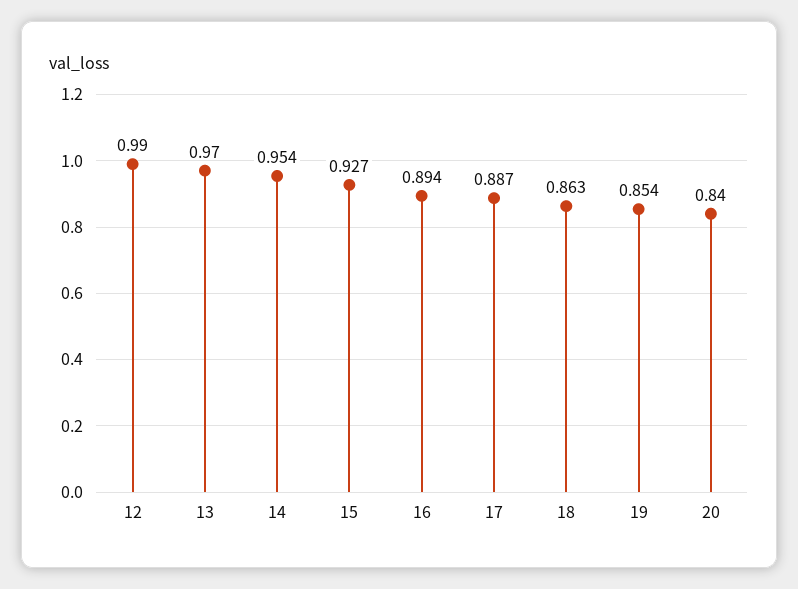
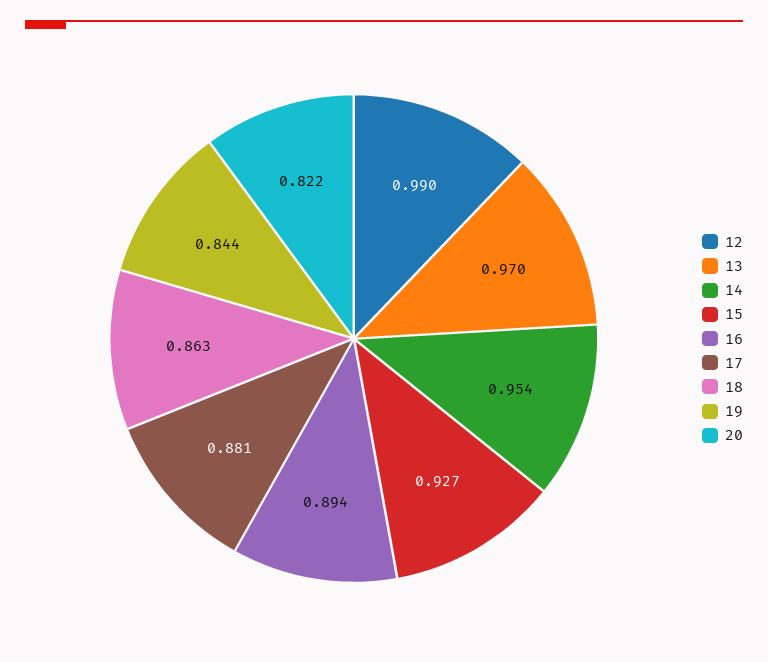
  {
    "12": 0.99,
    "13": 0.97,
    "14": 0.954,
    "15": 0.927,
    "16": 0.894,
-   "17": 0.887,
+   "17": 0.881,
    "18": 0.863,
-   "19": 0.854,
+   "19": 0.844,
-   "20": 0.84
+   "20": 0.822
  }

